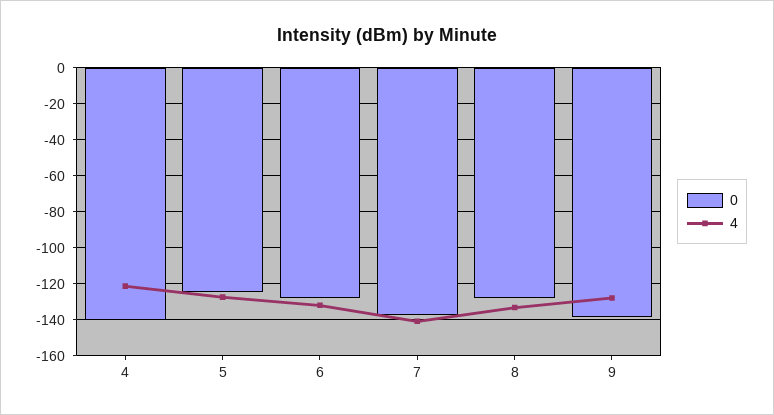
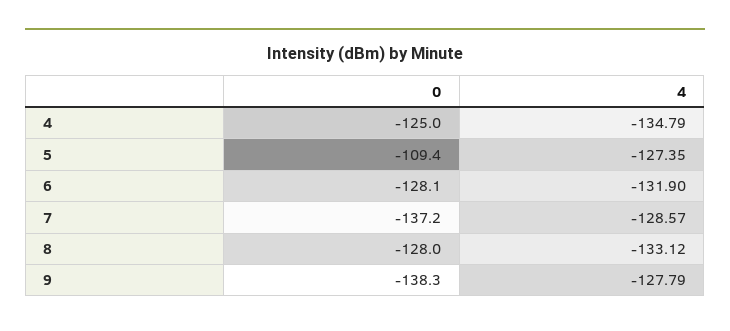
  {
    "0": {
-     "4": -140,
+     "4": -125,
-     "5": -125,
+     "5": -109.4,
      "6": -128.1,
      "7": -137.2,
      "8": -128,
      "9": -138.3
    },
    "4": {
-     "4": -120,
+     "4": -134.79,
      "5": -127.35,
      "6": -131.9,
-     "7": -140,
+     "7": -128.57,
      "8": -133.12,
      "9": -127.79
    }
  }

